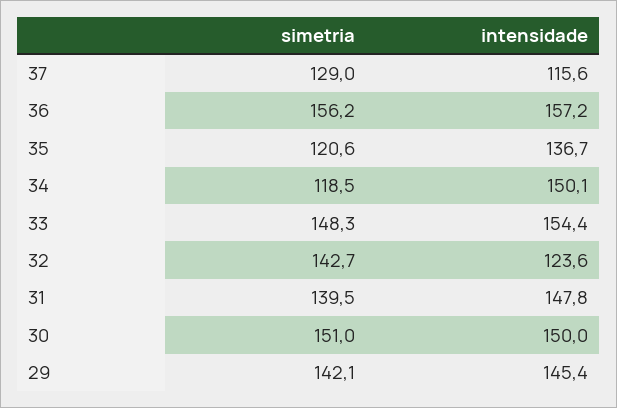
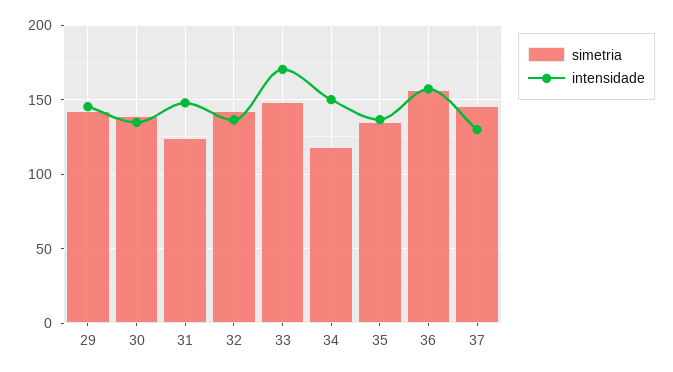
  {
    "simetria": {
-     "37": 129,
+     "37": 145,
      "36": 156.2,
-     "35": 120.6,
+     "35": 135,
      "34": 118.5,
      "33": 148.3,
      "32": 142.7,
-     "31": 139.5,
+     "31": 125,
-     "30": 151,
+     "30": 140,
      "29": 142.1
    },
    "intensidade": {
-     "37": 115.6,
+     "37": 130,
      "36": 157.2,
      "35": 136.7,
      "34": 150.1,
-     "33": 154.4,
+     "33": 170,
-     "32": 123.6,
+     "32": 135,
      "31": 147.8,
-     "30": 150,
+     "30": 135,
      "29": 145.4
    }
  }

